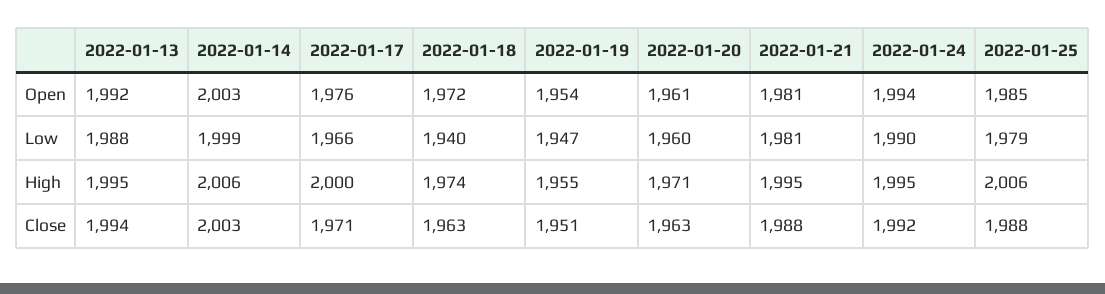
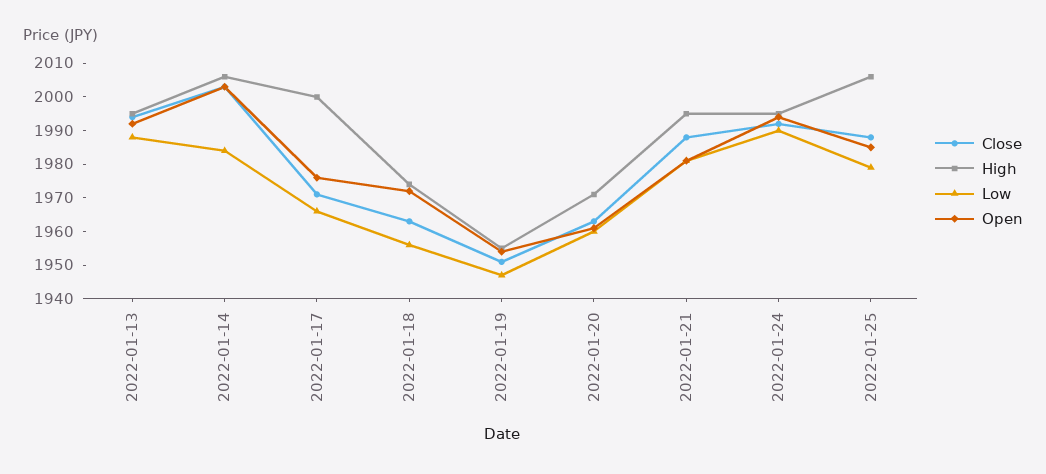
  {
    "Open": {
      "2022-01-13": 1992,
      "2022-01-14": 2003,
      "2022-01-17": 1976,
      "2022-01-18": 1972,
      "2022-01-19": 1954,
      "2022-01-20": 1961,
      "2022-01-21": 1981,
      "2022-01-24": 1994,
      "2022-01-25": 1985
    },
    "Low": {
      "2022-01-13": 1988,
-     "2022-01-14": 1999,
+     "2022-01-14": 1985,
      "2022-01-17": 1966,
-     "2022-01-18": 1940,
+     "2022-01-18": 1955,
      "2022-01-19": 1947,
      "2022-01-20": 1960,
      "2022-01-21": 1981,
      "2022-01-24": 1990,
      "2022-01-25": 1979
    },
    "High": {
      "2022-01-13": 1995,
      "2022-01-14": 2006,
      "2022-01-17": 2000,
      "2022-01-18": 1974,
      "2022-01-19": 1955,
      "2022-01-20": 1971,
      "2022-01-21": 1995,
      "2022-01-24": 1995,
      "2022-01-25": 2006
    },
    "Close": {
      "2022-01-13": 1994,
      "2022-01-14": 2003,
      "2022-01-17": 1971,
      "2022-01-18": 1963,
      "2022-01-19": 1951,
      "2022-01-20": 1963,
      "2022-01-21": 1988,
      "2022-01-24": 1992,
      "2022-01-25": 1988
    }
  }

